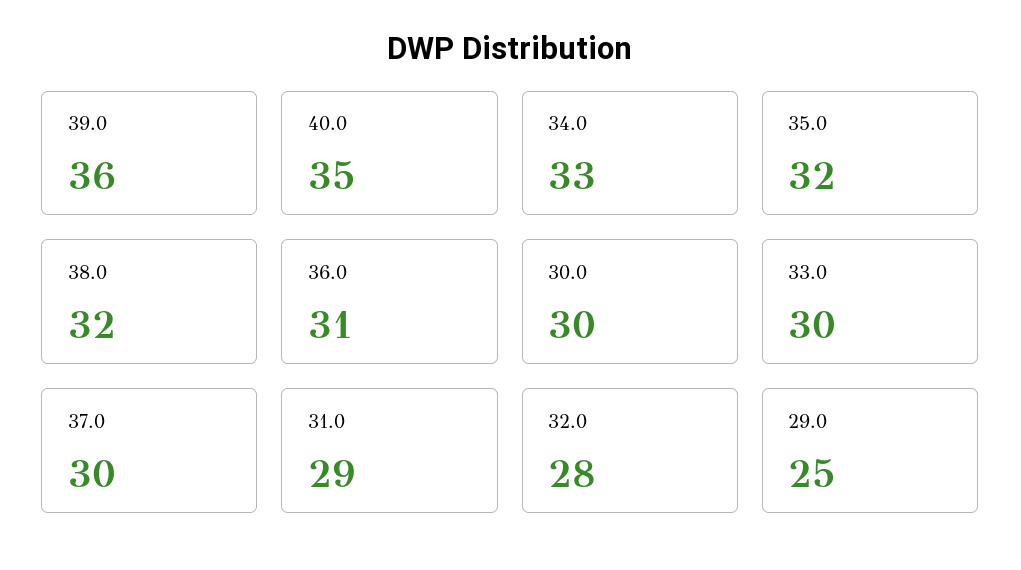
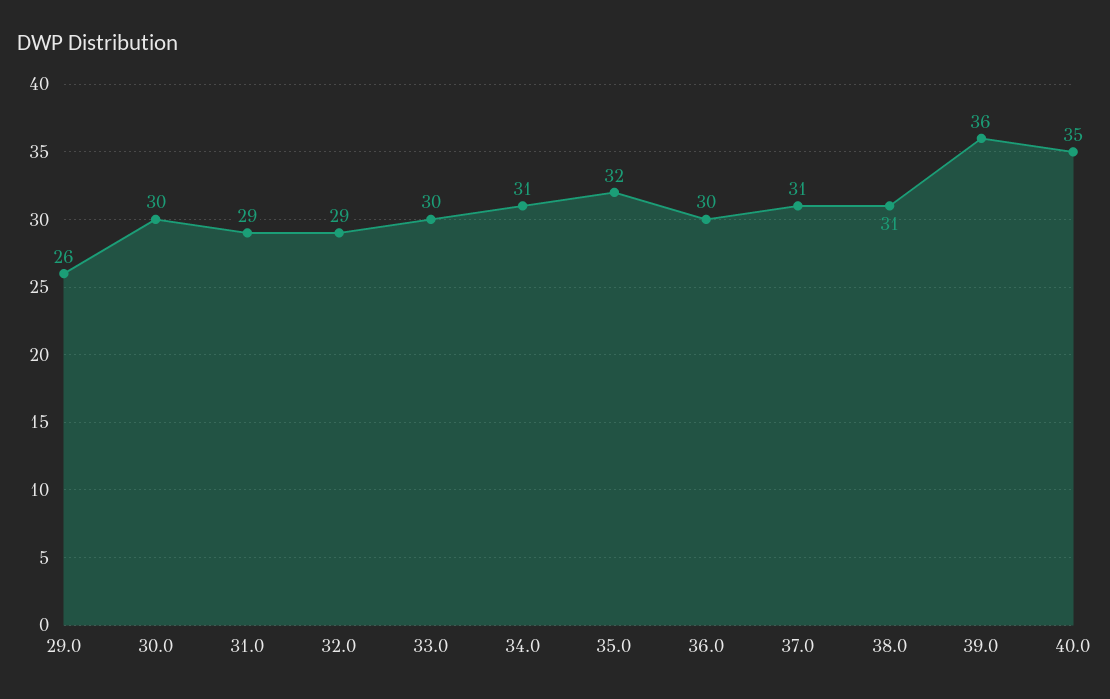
  {
    "39.0": 36,
    "40.0": 35,
-   "34.0": 33,
+   "34.0": 31,
    "35.0": 32,
-   "38.0": 32,
+   "38.0": 31,
-   "36.0": 31,
+   "36.0": 30,
    "30.0": 30,
    "33.0": 30,
-   "37.0": 30,
+   "37.0": 31,
    "31.0": 29,
-   "32.0": 28,
+   "32.0": 29,
-   "29.0": 25
+   "29.0": 26
  }

